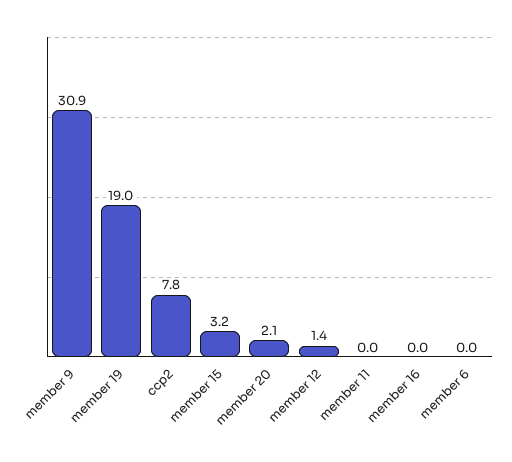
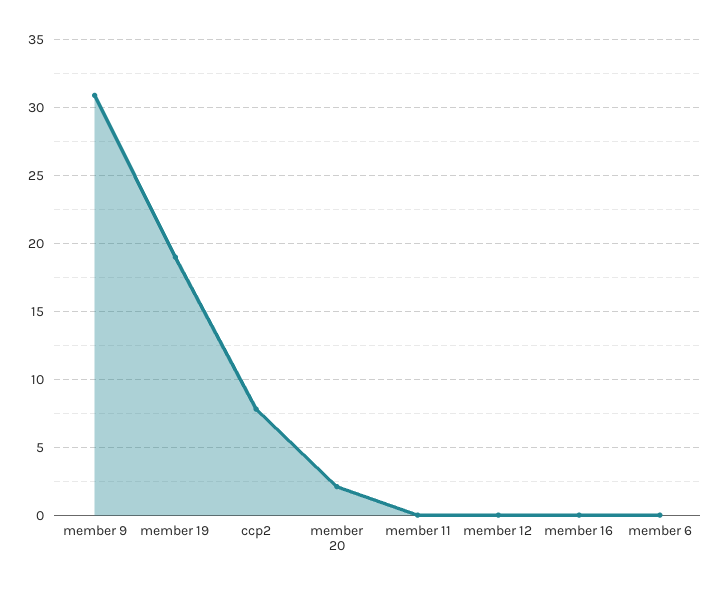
  {
    "member 9": 30.9,
    "member 19": 19,
    "ccp2": 7.8,
-   "member 15": 3.2,
    "member 20": 2.1,
-   "member 12": 1.4,
+   "member 12": 0,
    "member 11": 0,
    "member 16": 0,
    "member 6": 0
  }

